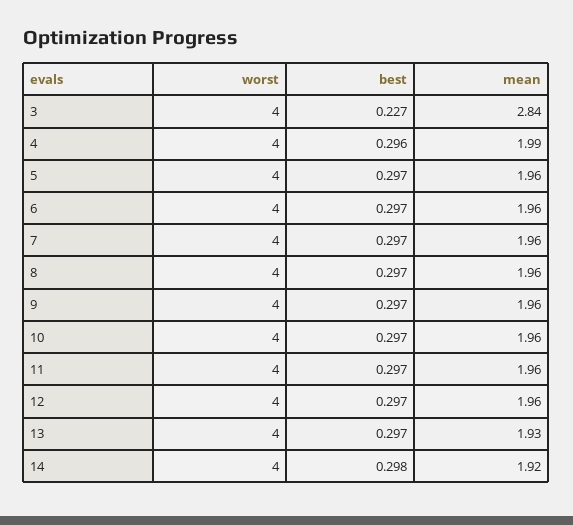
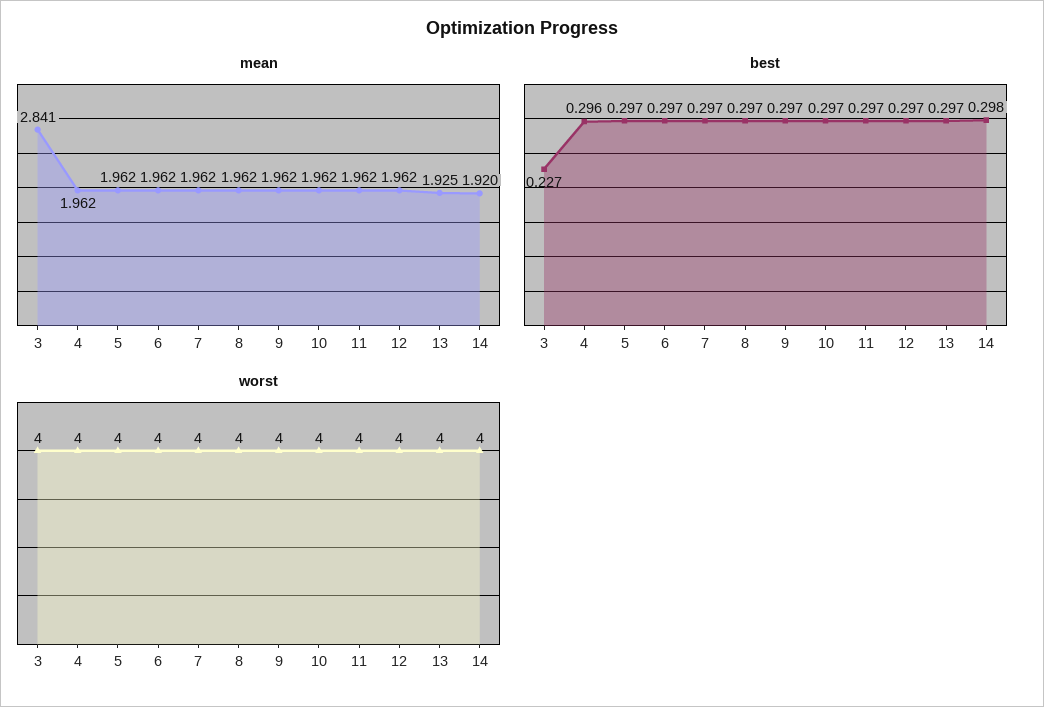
  {
    "worst": {
      "3": 4,
      "4": 4,
      "5": 4,
      "6": 4,
      "7": 4,
      "8": 4,
      "9": 4,
      "10": 4,
      "11": 4,
      "12": 4,
      "13": 4,
      "14": 4
    },
    "best": {
      "3": 0.227,
      "4": 0.296,
      "5": 0.297,
      "6": 0.297,
      "7": 0.297,
      "8": 0.297,
      "9": 0.297,
      "10": 0.297,
      "11": 0.297,
      "12": 0.297,
      "13": 0.297,
      "14": 0.298
    },
    "mean": {
      "3": 2.841,
-     "4": 1.99,
+     "4": 1.962,
      "5": 1.962,
      "6": 1.962,
      "7": 1.962,
      "8": 1.962,
      "9": 1.962,
      "10": 1.962,
      "11": 1.962,
      "12": 1.962,
      "13": 1.925,
      "14": 1.92
    }
  }

